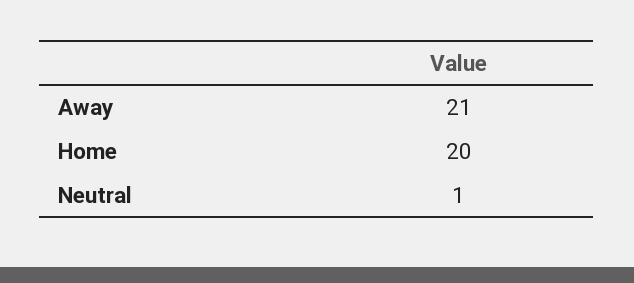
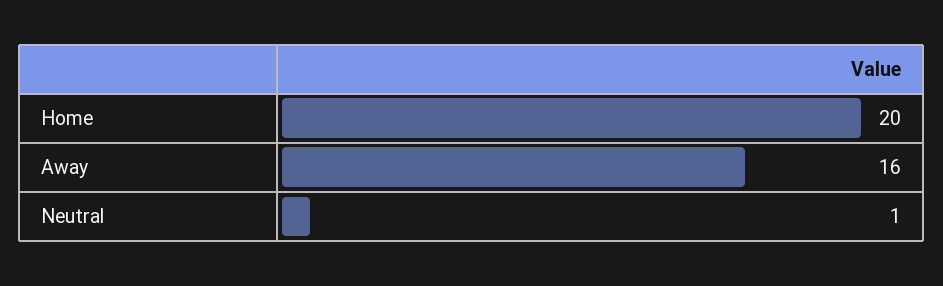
  {
-   "Away": 21,
+   "Away": 16,
    "Home": 20,
    "Neutral": 1
  }

